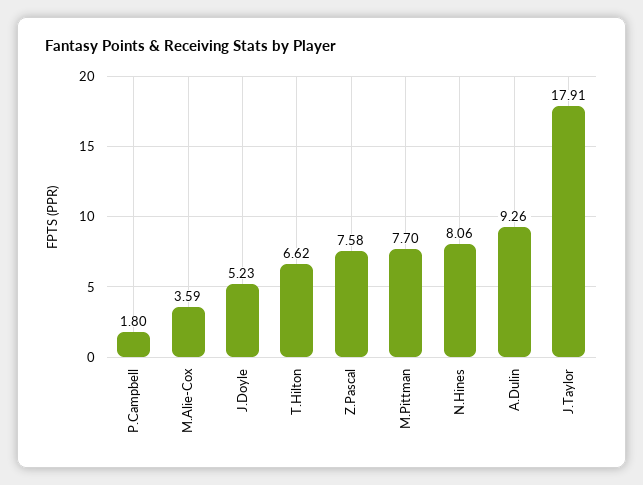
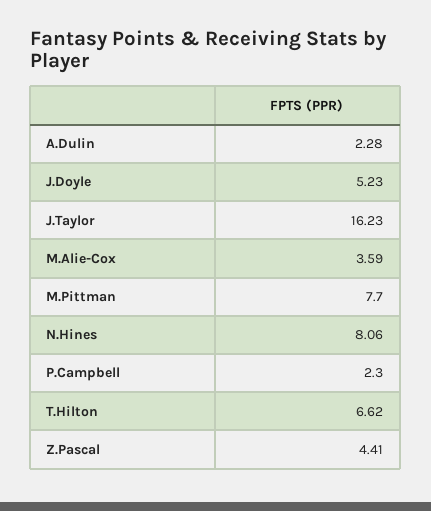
  {
-   "P.Campbell": 1.8,
+   "P.Campbell": 2.3,
    "M.Alie-Cox": 3.59,
    "J.Doyle": 5.23,
    "T.Hilton": 6.62,
-   "Z.Pascal": 7.58,
+   "Z.Pascal": 4.41,
    "M.Pittman": 7.7,
    "N.Hines": 8.06,
-   "A.Dulin": 9.26,
+   "A.Dulin": 2.28,
-   "J.Taylor": 17.91
+   "J.Taylor": 16.23
  }

